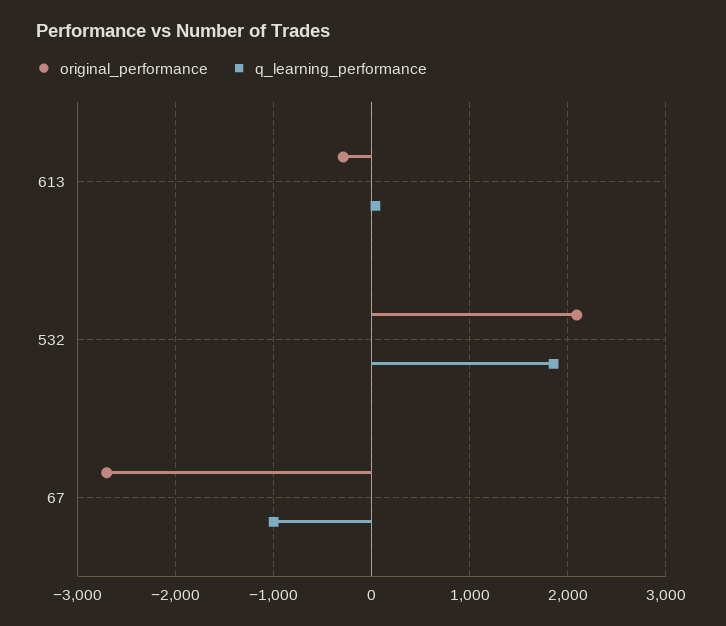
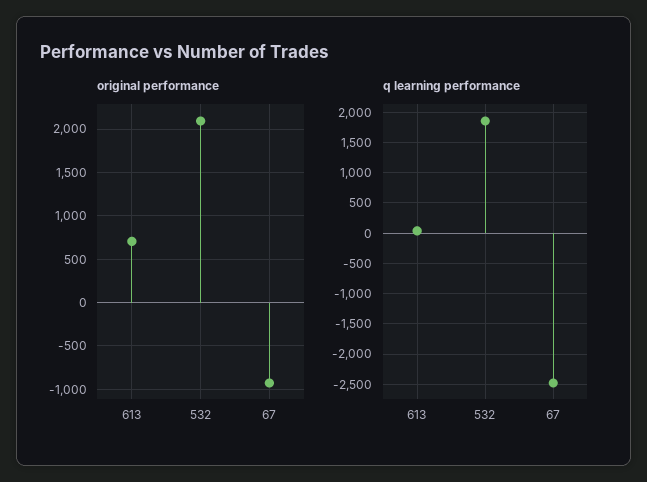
  {
    "original_performance": {
-     "613": -300,
+     "613": 700,
      "532": 2100,
-     "67": -2700
+     "67": -900
    },
    "q_learning_performance": {
      "613": 0,
      "532": 1900,
-     "67": -1000
+     "67": -2500
    }
  }

